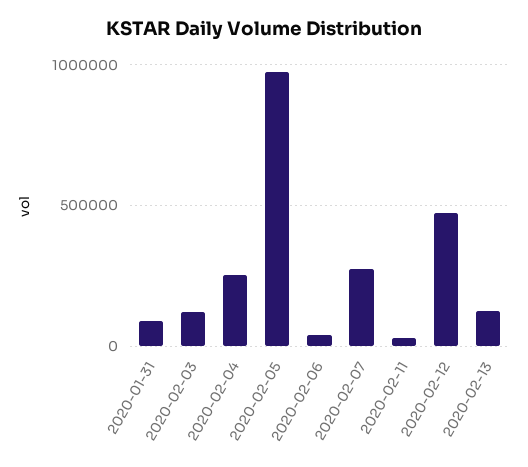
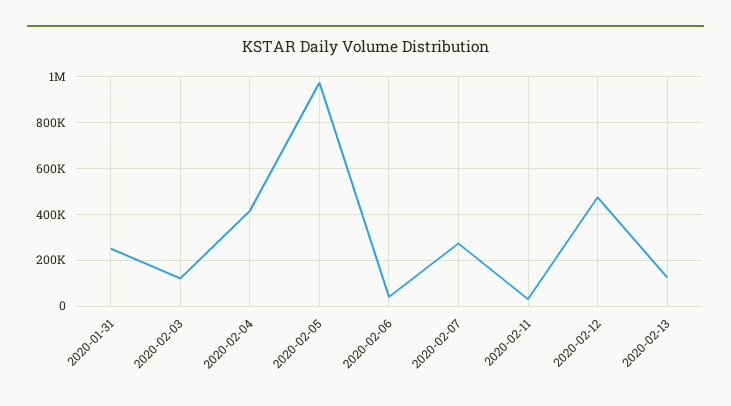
  {
-   "2020-01-31": 100000,
+   "2020-01-31": 250000,
    "2020-02-03": 100000,
-   "2020-02-04": 250000,
+   "2020-02-04": 400000,
    "2020-02-05": 950000,
    "2020-02-06": 50000,
    "2020-02-07": 250000,
    "2020-02-11": 50000,
    "2020-02-12": 450000,
    "2020-02-13": 150000
  }

